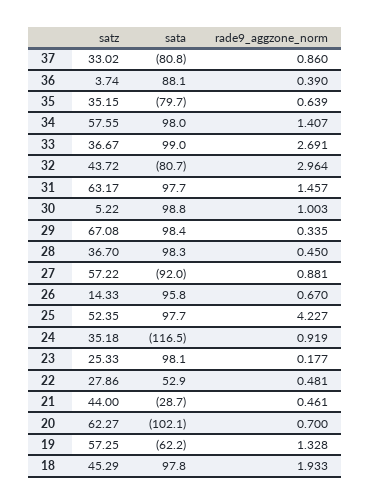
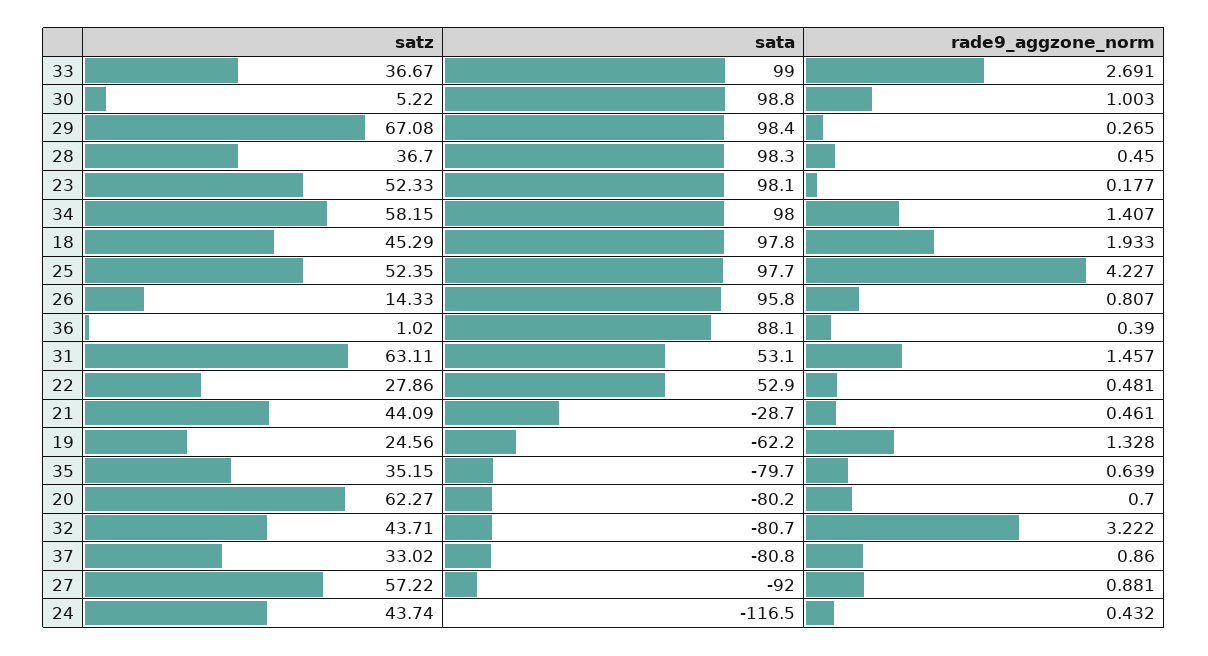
  {
    "satz": {
      "37": 33.02,
-     "36": 3.74,
+     "36": 1.02,
      "35": 35.15,
-     "34": 57.55,
+     "34": 58.15,
      "33": 36.67,
-     "32": 43.72,
+     "32": 43.71,
-     "31": 63.17,
+     "31": 63.11,
      "30": 5.22,
      "29": 67.08,
      "28": 36.7,
      "27": 57.22,
      "26": 14.33,
      "25": 52.35,
-     "24": 35.18,
+     "24": 43.74,
-     "23": 25.33,
+     "23": 52.33,
      "22": 27.86,
-     "21": 44,
+     "21": 44.09,
      "20": 62.27,
-     "19": 57.25,
+     "19": 24.56,
      "18": 45.29
    },
    "sata": {
      "37": -80.8,
      "36": 88.1,
      "35": -79.7,
      "34": 98,
      "33": 99,
      "32": -80.7,
-     "31": 97.7,
+     "31": 53.1,
      "30": 98.8,
      "29": 98.4,
      "28": 98.3,
      "27": -92,
      "26": 95.8,
      "25": 97.7,
      "24": -116.5,
      "23": 98.1,
      "22": 52.9,
      "21": -28.7,
-     "20": -102.1,
+     "20": -80.2,
      "19": -62.2,
      "18": 97.8
    },
    "rade9_aggzone_norm": {
      "37": 0.86,
      "36": 0.39,
      "35": 0.639,
      "34": 1.407,
      "33": 2.691,
-     "32": 2.964,
+     "32": 3.222,
      "31": 1.457,
      "30": 1.003,
-     "29": 0.335,
+     "29": 0.265,
      "28": 0.45,
      "27": 0.881,
-     "26": 0.67,
+     "26": 0.807,
      "25": 4.227,
-     "24": 0.919,
+     "24": 0.432,
      "23": 0.177,
      "22": 0.481,
      "21": 0.461,
      "20": 0.7,
      "19": 1.328,
      "18": 1.933
    }
  }

